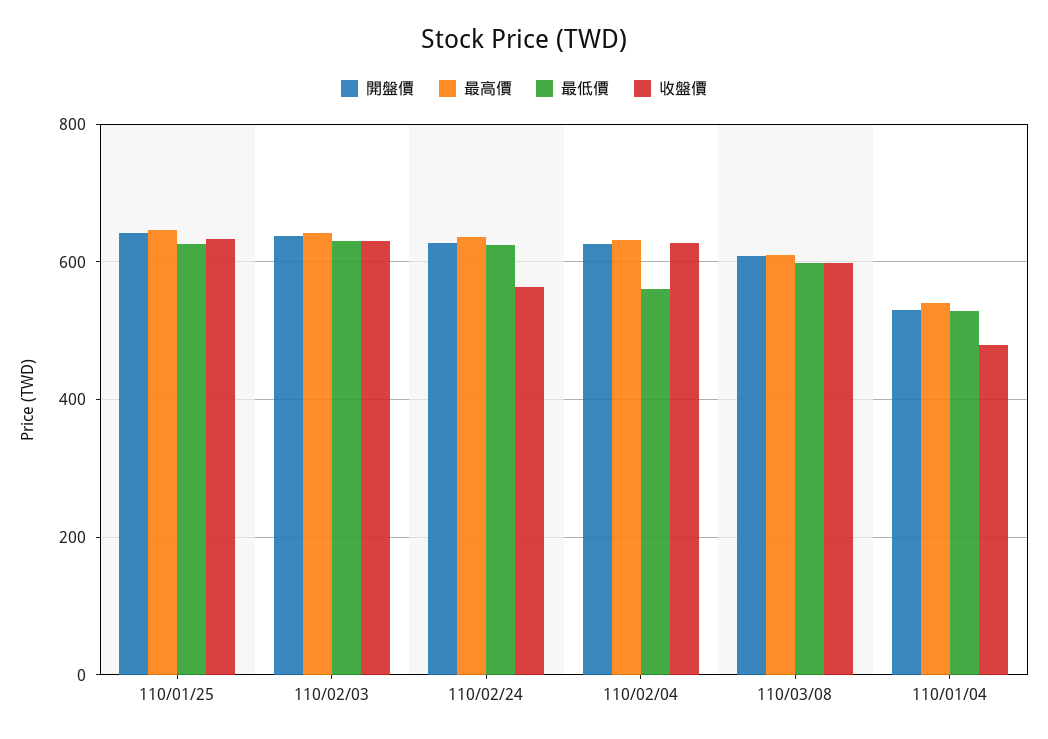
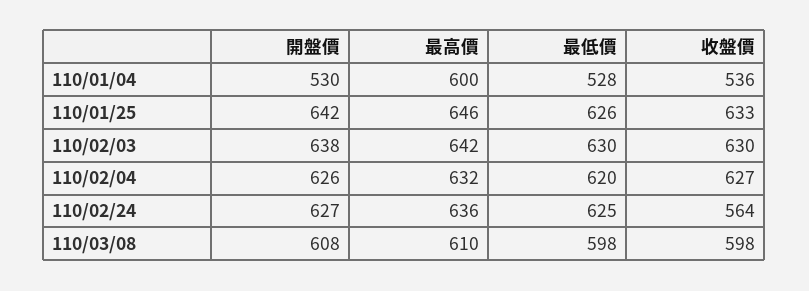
  {
    "開盤價": {
      "110/01/25": 642,
      "110/02/03": 638,
      "110/02/24": 627,
      "110/02/04": 626,
      "110/03/08": 608,
      "110/01/04": 530
    },
    "最高價": {
      "110/01/25": 646,
      "110/02/03": 642,
      "110/02/24": 636,
      "110/02/04": 632,
      "110/03/08": 610,
-     "110/01/04": 540
+     "110/01/04": 600
    },
    "最低價": {
      "110/01/25": 626,
      "110/02/03": 630,
      "110/02/24": 625,
-     "110/02/04": 560,
+     "110/02/04": 620,
      "110/03/08": 598,
      "110/01/04": 528
    },
    "收盤價": {
      "110/01/25": 633,
      "110/02/03": 630,
      "110/02/24": 564,
      "110/02/04": 627,
      "110/03/08": 598,
-     "110/01/04": 480
+     "110/01/04": 536
    }
  }

